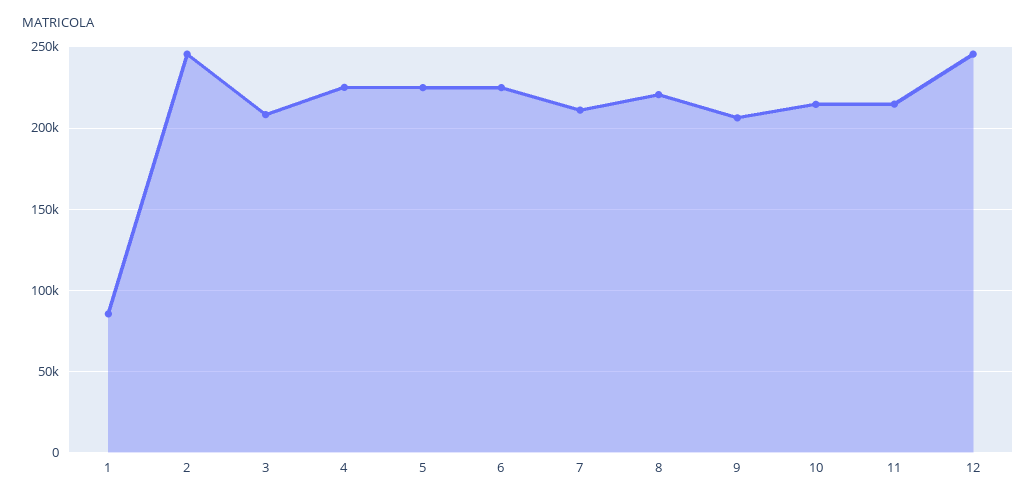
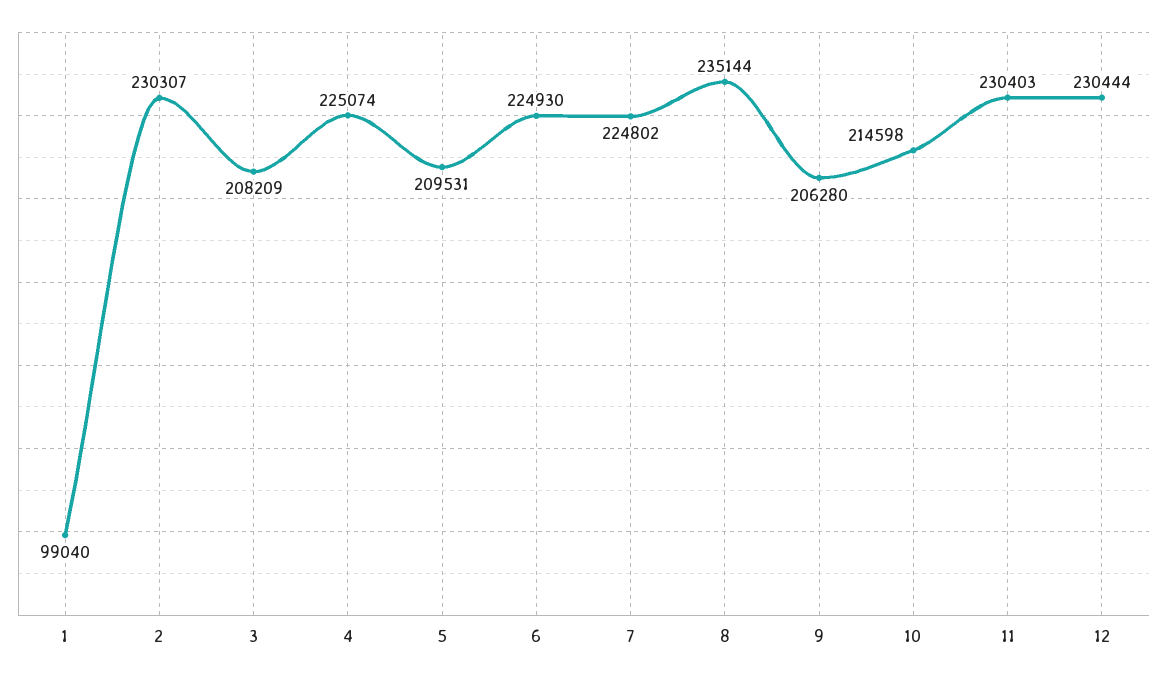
  {
-   "1": 85000,
+   "1": 99040,
-   "2": 245000,
+   "2": 230307,
    "3": 208209,
    "4": 225074,
-   "5": 225000,
+   "5": 209531,
    "6": 224930,
-   "7": 210000,
+   "7": 224802,
-   "8": 220000,
+   "8": 235144,
    "9": 206280,
    "10": 214598,
-   "11": 215000,
+   "11": 230403,
-   "12": 245000
+   "12": 230444
  }

